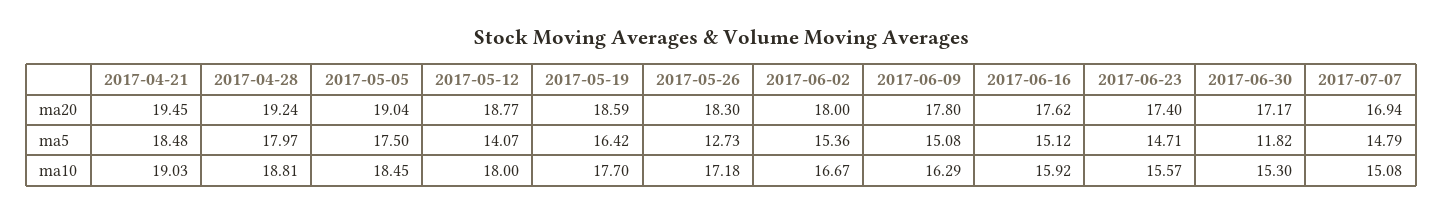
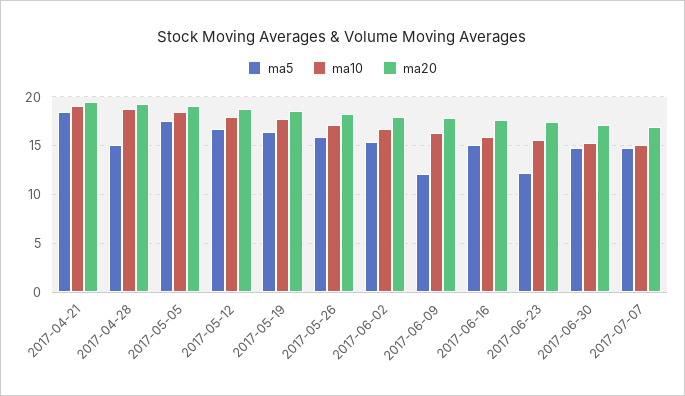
  {
    "ma20": {
      "2017-04-21": 19.45,
      "2017-04-28": 19.24,
      "2017-05-05": 19.04,
      "2017-05-12": 18.77,
      "2017-05-19": 18.59,
      "2017-05-26": 18.3,
      "2017-06-02": 18,
      "2017-06-09": 17.8,
      "2017-06-16": 17.62,
      "2017-06-23": 17.4,
      "2017-06-30": 17.17,
      "2017-07-07": 16.94
    },
    "ma5": {
      "2017-04-21": 18.48,
-     "2017-04-28": 17.97,
+     "2017-04-28": 15,
      "2017-05-05": 17.5,
-     "2017-05-12": 14.07,
+     "2017-05-12": 17,
      "2017-05-19": 16.42,
-     "2017-05-26": 12.73,
+     "2017-05-26": 16,
      "2017-06-02": 15.36,
-     "2017-06-09": 15.08,
+     "2017-06-09": 12,
      "2017-06-16": 15.12,
-     "2017-06-23": 14.71,
+     "2017-06-23": 12,
-     "2017-06-30": 11.82,
+     "2017-06-30": 15,
      "2017-07-07": 14.79
    },
    "ma10": {
      "2017-04-21": 19.03,
      "2017-04-28": 18.81,
      "2017-05-05": 18.45,
      "2017-05-12": 18,
      "2017-05-19": 17.7,
      "2017-05-26": 17.18,
      "2017-06-02": 16.67,
      "2017-06-09": 16.29,
      "2017-06-16": 15.92,
      "2017-06-23": 15.57,
      "2017-06-30": 15.3,
      "2017-07-07": 15.08
    }
  }

